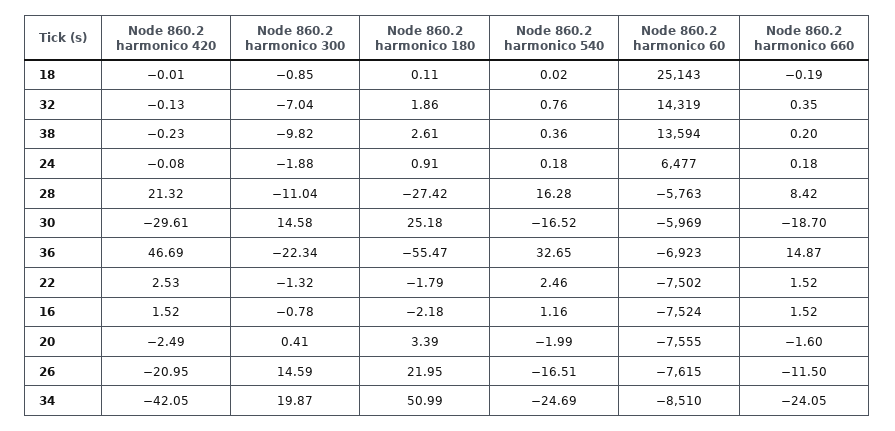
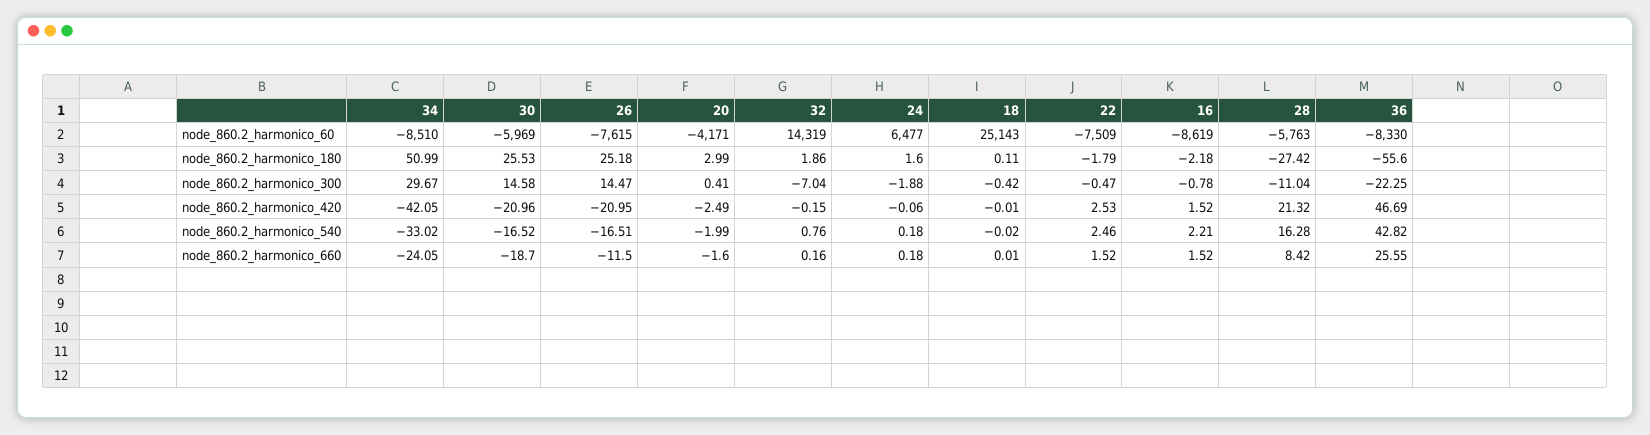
  {
    "Node 860.2 harmonico 420": {
      "18": -0.01,
-     "32": -0.13,
+     "32": -0.15,
-     "38": -0.23,
-     "24": -0.08,
+     "24": -0.06,
      "28": 21.32,
-     "30": -29.61,
+     "30": -20.96,
      "36": 46.69,
      "22": 2.53,
      "16": 1.52,
      "20": -2.49,
      "26": -20.95,
      "34": -42.05
    },
    "Node 860.2 harmonico 300": {
-     "18": -0.85,
+     "18": -0.42,
      "32": -7.04,
-     "38": -9.82,
      "24": -1.88,
      "28": -11.04,
      "30": 14.58,
-     "36": -22.34,
+     "36": -22.25,
-     "22": -1.32,
+     "22": -0.47,
      "16": -0.78,
      "20": 0.41,
-     "26": 14.59,
+     "26": 14.47,
-     "34": 19.87
+     "34": 29.67
    },
    "Node 860.2 harmonico 180": {
      "18": 0.11,
      "32": 1.86,
-     "38": 2.61,
-     "24": 0.91,
+     "24": 1.6,
      "28": -27.42,
-     "30": 25.18,
+     "30": 25.53,
-     "36": -55.47,
+     "36": -55.6,
      "22": -1.79,
      "16": -2.18,
-     "20": 3.39,
+     "20": 2.99,
-     "26": 21.95,
+     "26": 25.18,
      "34": 50.99
    },
    "Node 860.2 harmonico 540": {
-     "18": 0.02,
+     "18": -0.02,
      "32": 0.76,
-     "38": 0.36,
      "24": 0.18,
      "28": 16.28,
      "30": -16.52,
-     "36": 32.65,
+     "36": 42.82,
      "22": 2.46,
-     "16": 1.16,
+     "16": 2.21,
      "20": -1.99,
      "26": -16.51,
-     "34": -24.69
+     "34": -33.02
    },
    "Node 860.2 harmonico 60": {
      "18": 25143,
      "32": 14319,
-     "38": 13594,
      "24": 6477,
      "28": -5763,
      "30": -5969,
-     "36": -6923,
+     "36": -8330,
-     "22": -7502,
+     "22": -7509,
-     "16": -7524,
+     "16": -8619,
-     "20": -7555,
+     "20": -4171,
      "26": -7615,
      "34": -8510
    },
    "Node 860.2 harmonico 660": {
-     "18": -0.19,
+     "18": 0.01,
-     "32": 0.35,
+     "32": 0.16,
-     "38": 0.2,
      "24": 0.18,
      "28": 8.42,
      "30": -18.7,
-     "36": 14.87,
+     "36": 25.55,
      "22": 1.52,
      "16": 1.52,
      "20": -1.6,
      "26": -11.5,
      "34": -24.05
    }
  }

